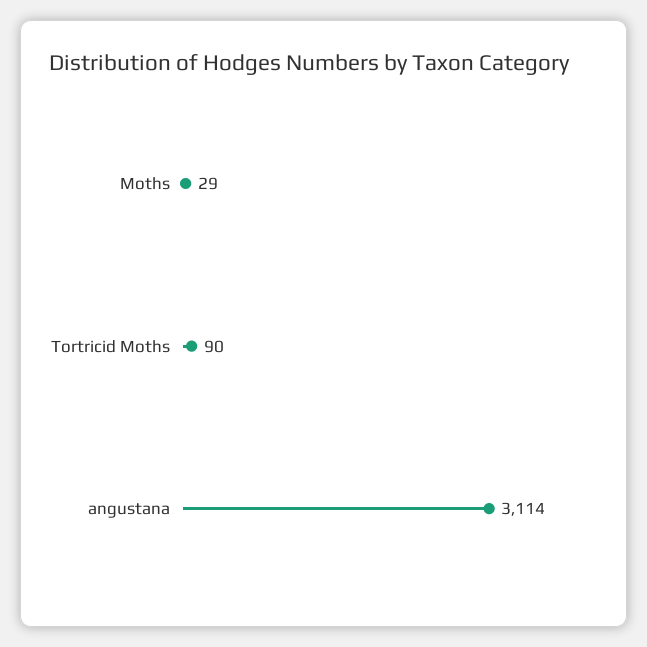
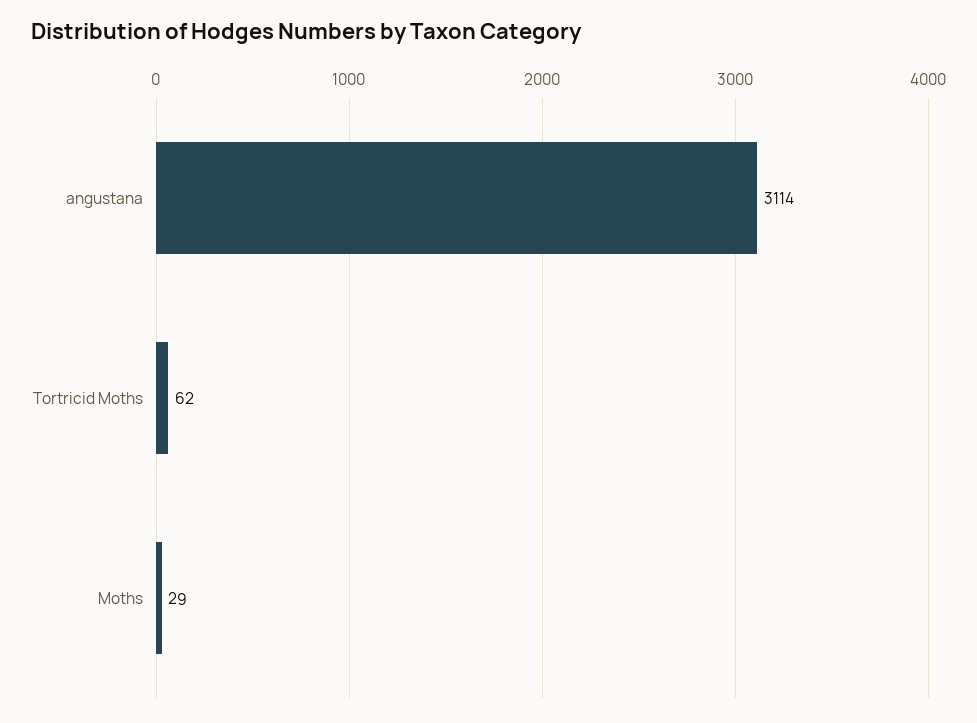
  {
    "Moths": 29,
-   "Tortricid Moths": 90,
+   "Tortricid Moths": 62,
    "angustana": 3114
  }

